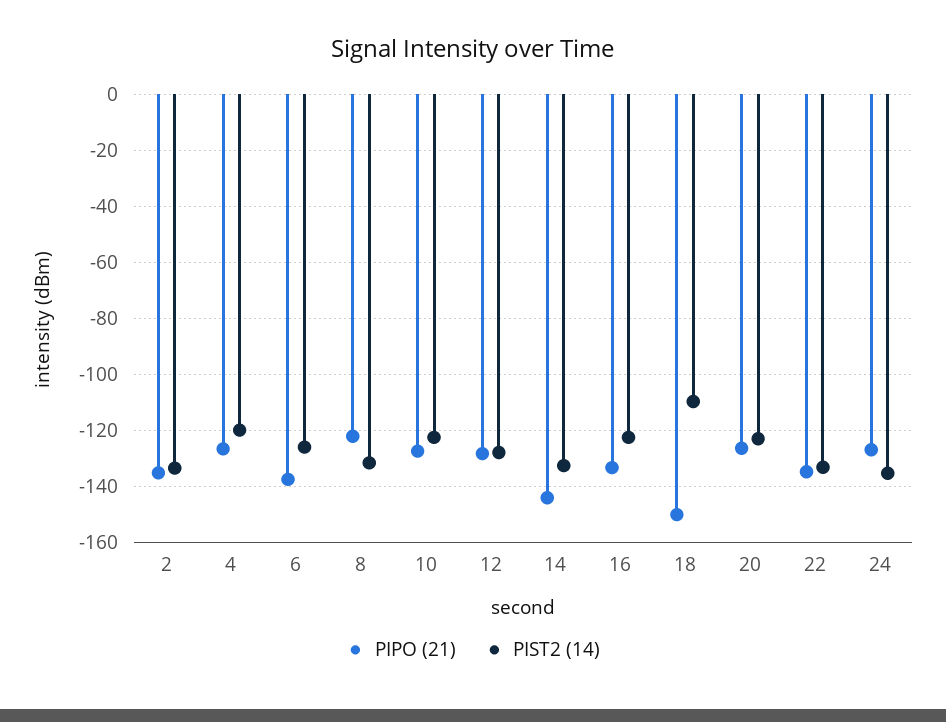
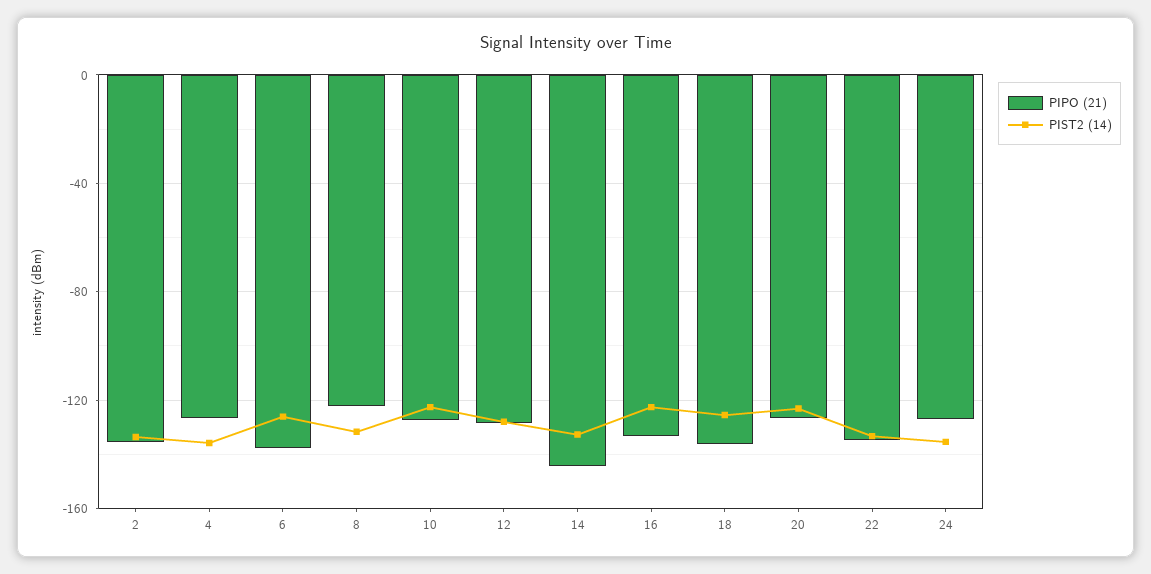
  {
    "PIPO (21)": {
      "2": -135,
      "4": -127.5,
      "6": -137.5,
      "8": -122.5,
      "10": -127.5,
      "12": -127.5,
      "14": -145,
      "16": -132.5,
-     "18": -150,
+     "18": -135,
      "20": -127.5,
      "22": -135,
      "24": -127.5
    },
    "PIST2 (14)": {
      "2": -132.5,
-     "4": -120,
+     "4": -135,
      "6": -125,
      "8": -132.5,
      "10": -122.5,
      "12": -127.5,
      "14": -132.5,
      "16": -122.5,
-     "18": -110,
+     "18": -125,
      "20": -122.5,
      "22": -132.5,
      "24": -135
    }
  }

